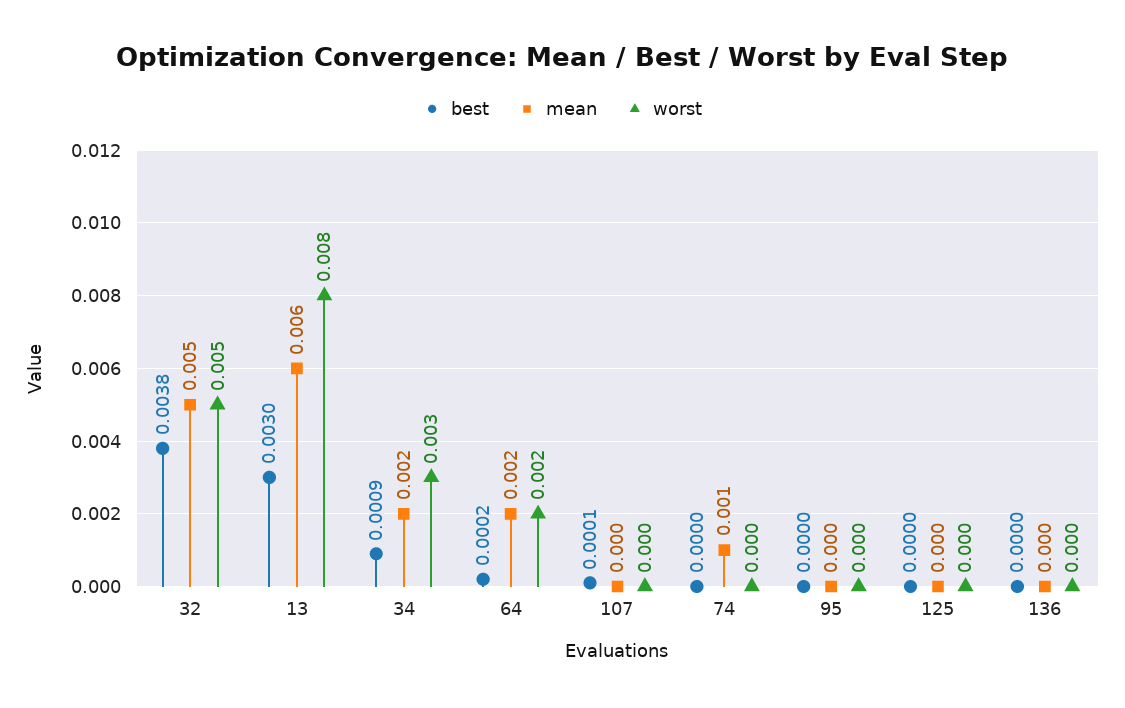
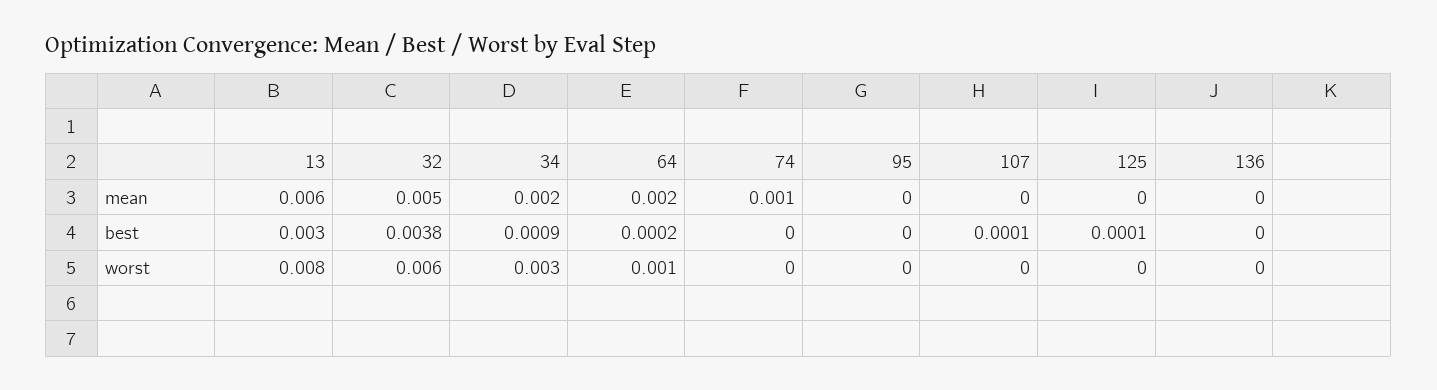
  {
    "best": {
      "32": 0.0038,
      "13": 0.003,
      "34": 0.0009,
      "64": 0.0002,
      "107": 0.0001,
      "74": 0,
      "95": 0,
-     "125": 0,
+     "125": 0.0001,
      "136": 0
    },
    "mean": {
      "32": 0.005,
      "13": 0.006,
      "34": 0.002,
      "64": 0.002,
      "107": 0,
      "74": 0.001,
      "95": 0,
      "125": 0,
      "136": 0
    },
    "worst": {
-     "32": 0.005,
+     "32": 0.006,
      "13": 0.008,
      "34": 0.003,
-     "64": 0.002,
+     "64": 0.001,
      "107": 0,
      "74": 0,
      "95": 0,
      "125": 0,
      "136": 0
    }
  }

